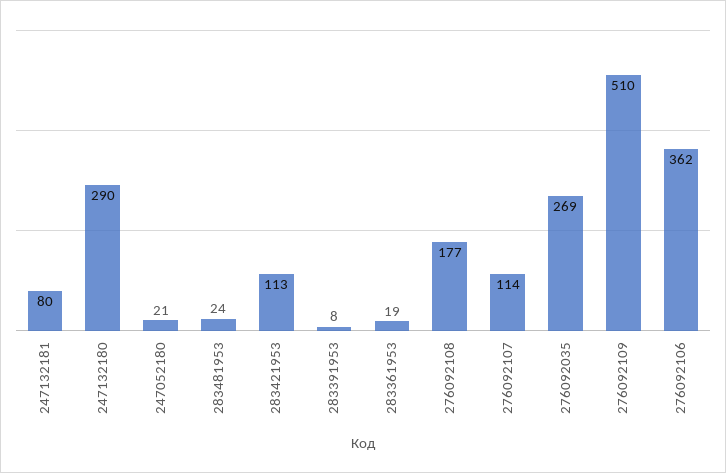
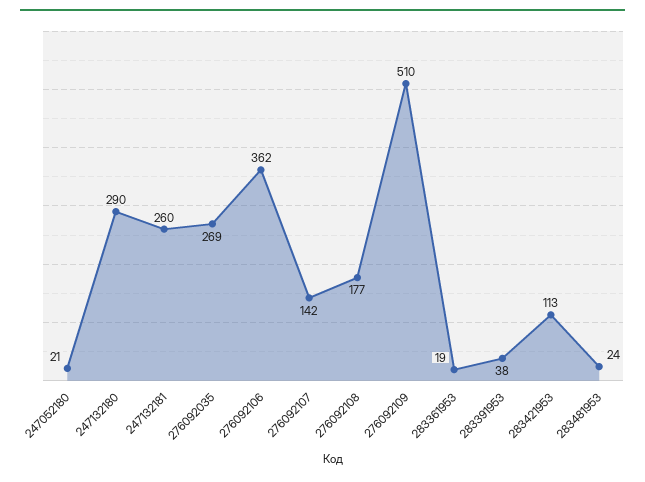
  {
-   "247132181": 80,
+   "247132181": 260,
    "247132180": 290,
    "247052180": 21,
    "283481953": 24,
    "283421953": 113,
-   "283391953": 8,
+   "283391953": 38,
    "283361953": 19,
    "276092108": 177,
-   "276092107": 114,
+   "276092107": 142,
    "276092035": 269,
    "276092109": 510,
    "276092106": 362
  }

